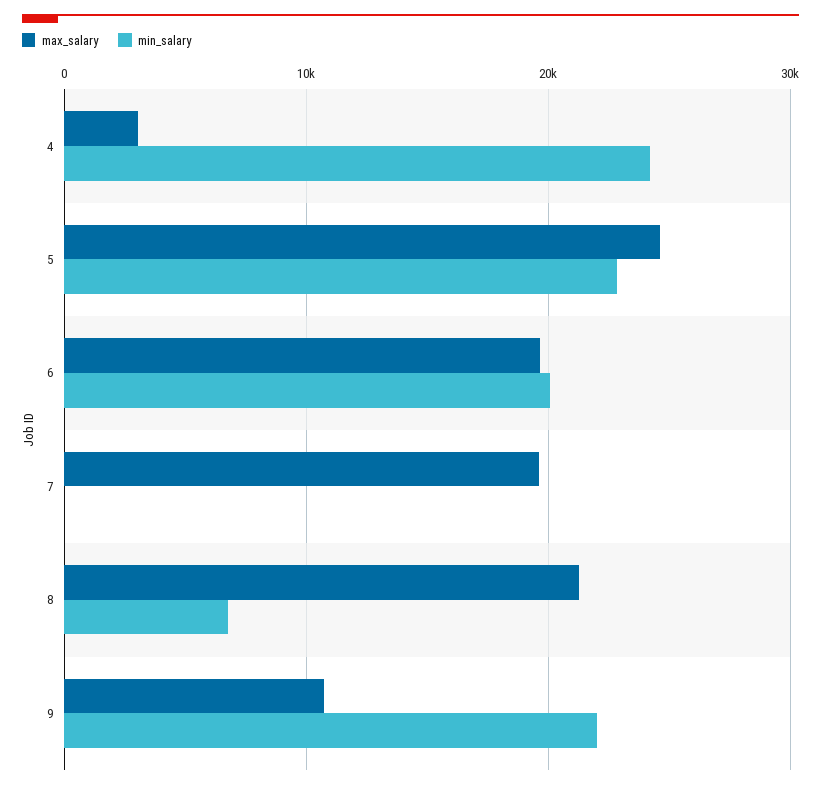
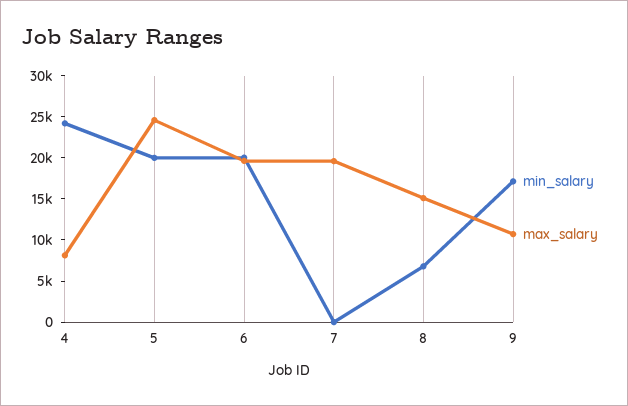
  {
    "max_salary": {
-     "4": 3000,
+     "4": 8000,
      "5": 25000,
      "6": 20000,
      "7": 20000,
-     "8": 21000,
+     "8": 15000,
      "9": 11000
    },
    "min_salary": {
      "4": 24000,
-     "5": 23000,
+     "5": 20000,
      "6": 20000,
      "7": 0,
      "8": 7000,
-     "9": 22000
+     "9": 17000
    }
  }

